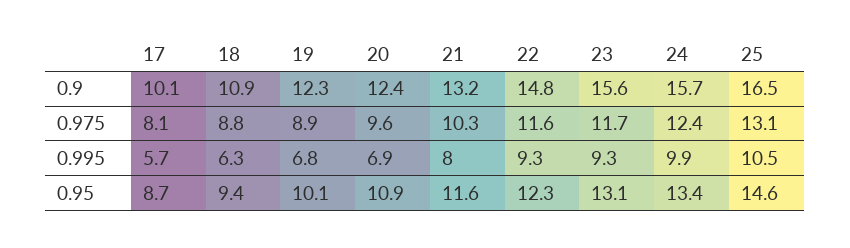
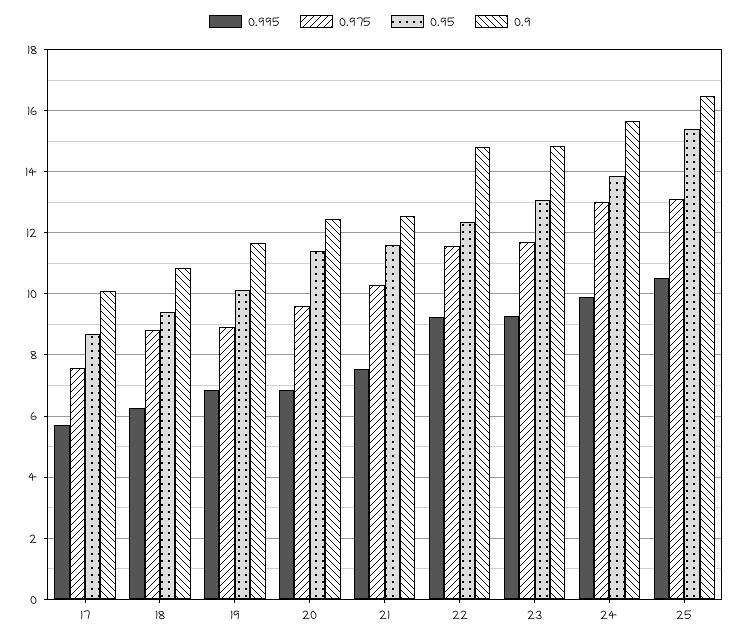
  {
    "0.9": {
      "17": 10.1,
      "18": 10.9,
-     "19": 12.3,
+     "19": 11.6,
      "20": 12.4,
-     "21": 13.2,
+     "21": 12.6,
      "22": 14.8,
-     "23": 15.6,
+     "23": 14.8,
      "24": 15.7,
      "25": 16.5
    },
    "0.975": {
-     "17": 8.1,
+     "17": 7.6,
      "18": 8.8,
      "19": 8.9,
      "20": 9.6,
      "21": 10.3,
      "22": 11.6,
      "23": 11.7,
-     "24": 12.4,
+     "24": 13,
      "25": 13.1
    },
    "0.995": {
      "17": 5.7,
      "18": 6.3,
      "19": 6.8,
      "20": 6.9,
-     "21": 8,
+     "21": 7.6,
      "22": 9.3,
      "23": 9.3,
      "24": 9.9,
      "25": 10.5
    },
    "0.95": {
      "17": 8.7,
      "18": 9.4,
      "19": 10.1,
-     "20": 10.9,
+     "20": 11.4,
      "21": 11.6,
      "22": 12.3,
      "23": 13.1,
-     "24": 13.4,
+     "24": 13.8,
-     "25": 14.6
+     "25": 15.4
    }
  }

